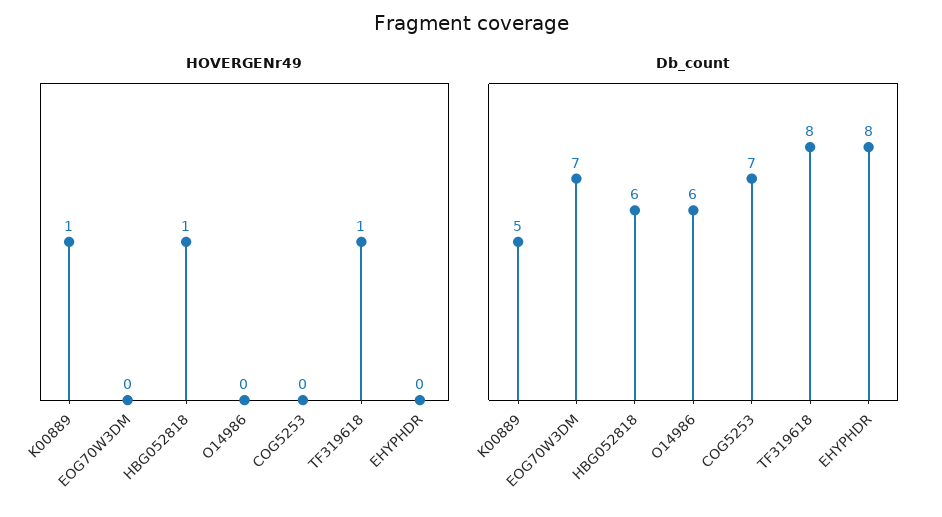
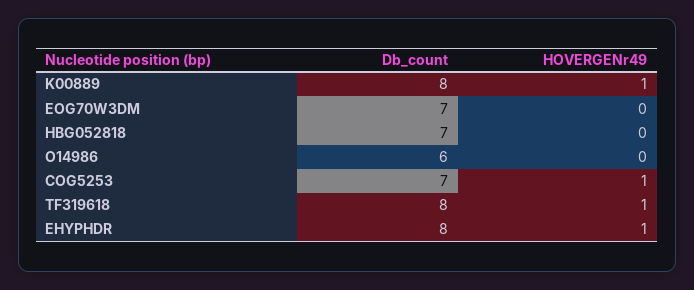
  {
    "HOVERGENr49": {
      "K00889": 1,
      "EOG70W3DM": 0,
-     "HBG052818": 1,
+     "HBG052818": 0,
      "O14986": 0,
-     "COG5253": 0,
+     "COG5253": 1,
      "TF319618": 1,
-     "EHYPHDR": 0
+     "EHYPHDR": 1
    },
    "Db_count": {
-     "K00889": 5,
+     "K00889": 8,
      "EOG70W3DM": 7,
-     "HBG052818": 6,
+     "HBG052818": 7,
      "O14986": 6,
      "COG5253": 7,
      "TF319618": 8,
      "EHYPHDR": 8
    }
  }

